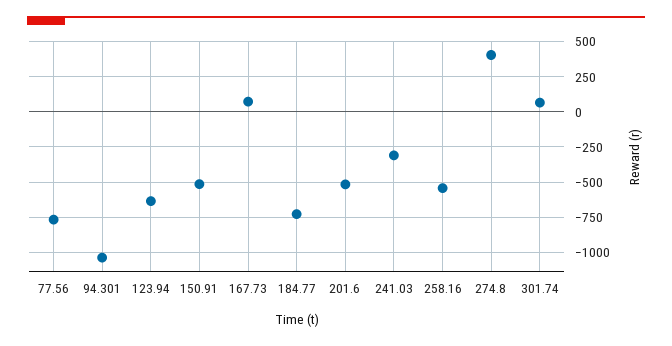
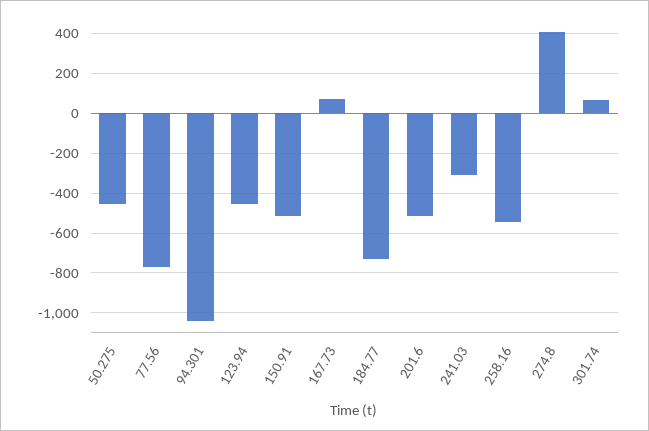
  {
    "77.56": -750,
    "94.301": -1050,
-   "123.94": -650,
+   "123.94": -450,
    "150.91": -500,
    "167.73": 50,
    "184.77": -750,
    "201.6": -500,
    "241.03": -300,
    "258.16": -550,
    "274.8": 400,
-   "301.74": 50
+   "301.74": 50,
+   "50.275": -450
  }

